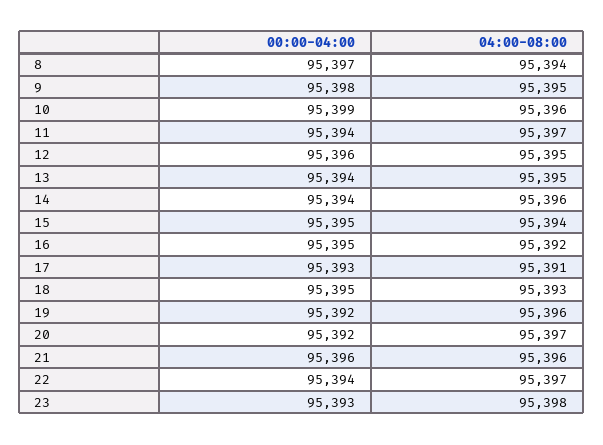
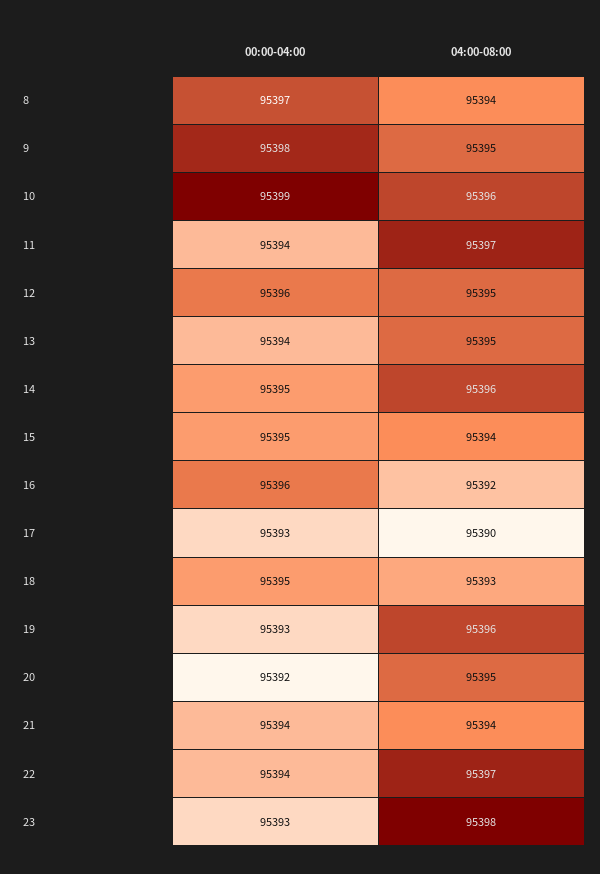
  {
    "00:00-04:00": {
      "8": 95397,
      "9": 95398,
      "10": 95399,
      "11": 95394,
      "12": 95396,
      "13": 95394,
-     "14": 95394,
+     "14": 95395,
      "15": 95395,
-     "16": 95395,
+     "16": 95396,
      "17": 95393,
      "18": 95395,
-     "19": 95392,
+     "19": 95393,
      "20": 95392,
-     "21": 95396,
+     "21": 95394,
      "22": 95394,
      "23": 95393
    },
    "04:00-08:00": {
      "8": 95394,
      "9": 95395,
      "10": 95396,
      "11": 95397,
      "12": 95395,
      "13": 95395,
      "14": 95396,
      "15": 95394,
      "16": 95392,
-     "17": 95391,
+     "17": 95390,
      "18": 95393,
      "19": 95396,
-     "20": 95397,
+     "20": 95395,
-     "21": 95396,
+     "21": 95394,
      "22": 95397,
      "23": 95398
    }
  }

